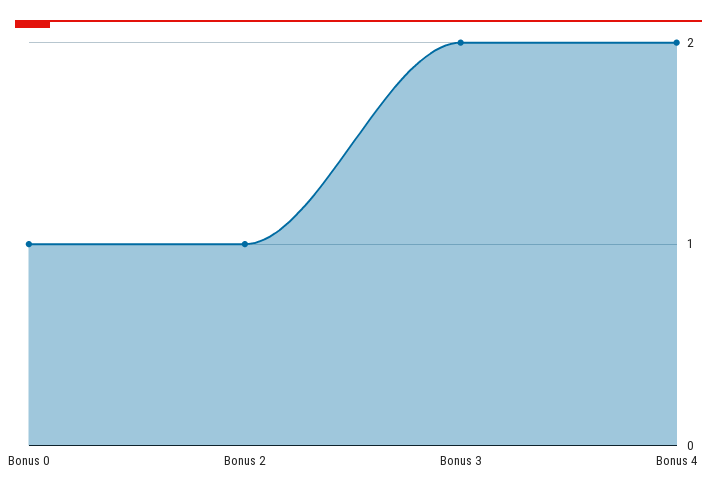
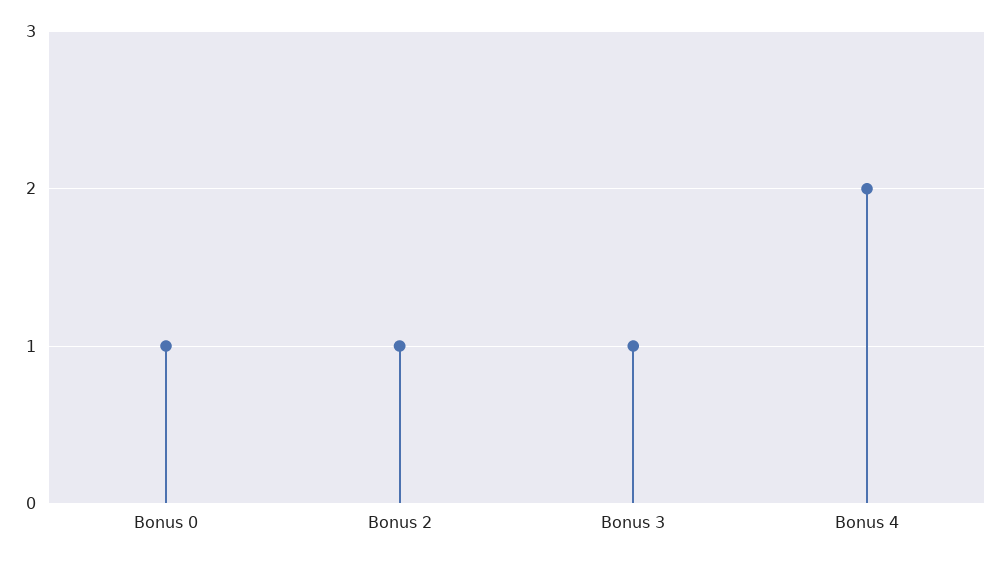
  {
    "Bonus 0": 1,
    "Bonus 2": 1,
-   "Bonus 3": 2,
+   "Bonus 3": 1,
    "Bonus 4": 2
  }

